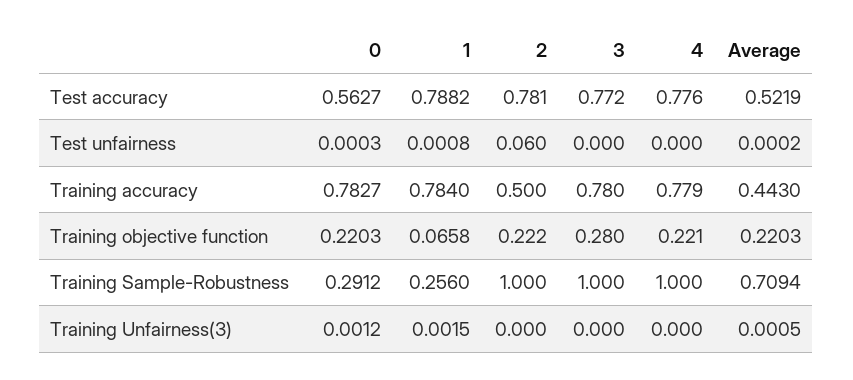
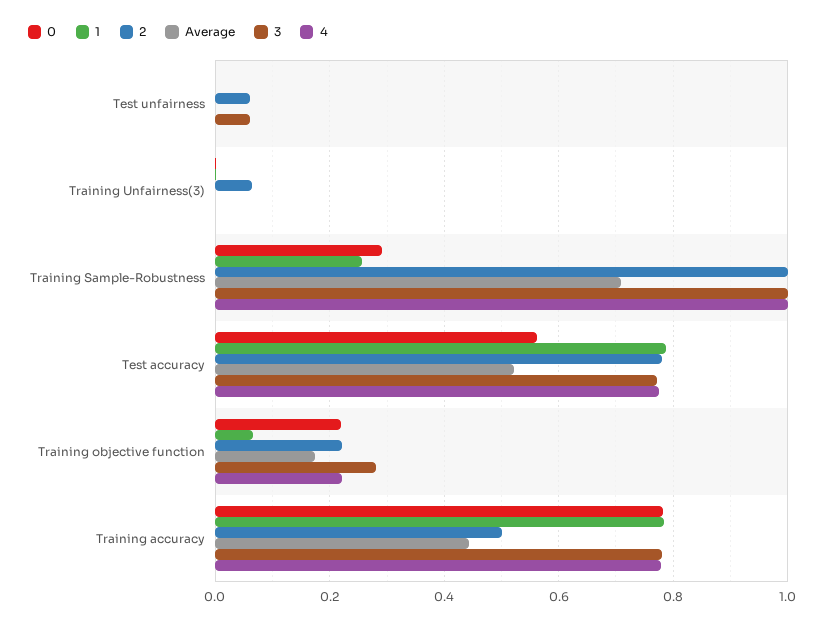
  {
    "0": {
      "Test accuracy": 0.5627,
      "Test unfairness": 0.0003,
      "Training accuracy": 0.7827,
      "Training objective function": 0.2203,
      "Training Sample-Robustness": 0.2912,
      "Training Unfairness(3)": 0.0012
    },
    "1": {
      "Test accuracy": 0.7882,
      "Test unfairness": 0.0008,
      "Training accuracy": 0.784,
      "Training objective function": 0.0658,
      "Training Sample-Robustness": 0.256,
      "Training Unfairness(3)": 0.0015
    },
    "2": {
      "Test accuracy": 0.781,
      "Test unfairness": 0.06,
      "Training accuracy": 0.5,
      "Training objective function": 0.222,
      "Training Sample-Robustness": 1,
-     "Training Unfairness(3)": 0
+     "Training Unfairness(3)": 0.06
    },
    "3": {
      "Test accuracy": 0.772,
-     "Test unfairness": 0,
+     "Test unfairness": 0.06,
      "Training accuracy": 0.78,
      "Training objective function": 0.28,
      "Training Sample-Robustness": 1,
      "Training Unfairness(3)": 0
    },
    "4": {
      "Test accuracy": 0.776,
      "Test unfairness": 0,
      "Training accuracy": 0.779,
      "Training objective function": 0.221,
      "Training Sample-Robustness": 1,
      "Training Unfairness(3)": 0
    },
    "Average": {
      "Test accuracy": 0.5219,
      "Test unfairness": 0.0002,
      "Training accuracy": 0.443,
-     "Training objective function": 0.2203,
+     "Training objective function": 0.18,
      "Training Sample-Robustness": 0.7094,
      "Training Unfairness(3)": 0.0005
    }
  }

